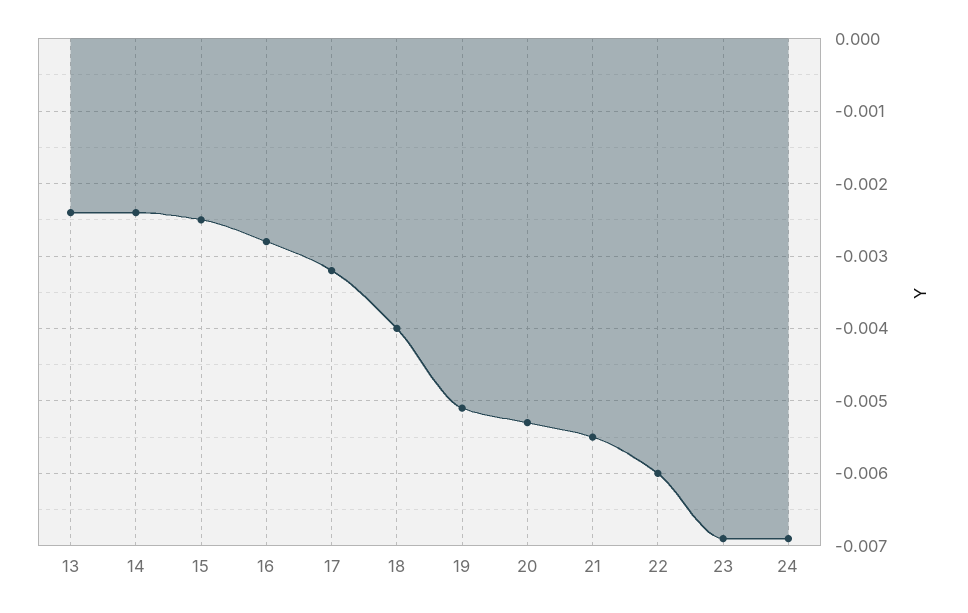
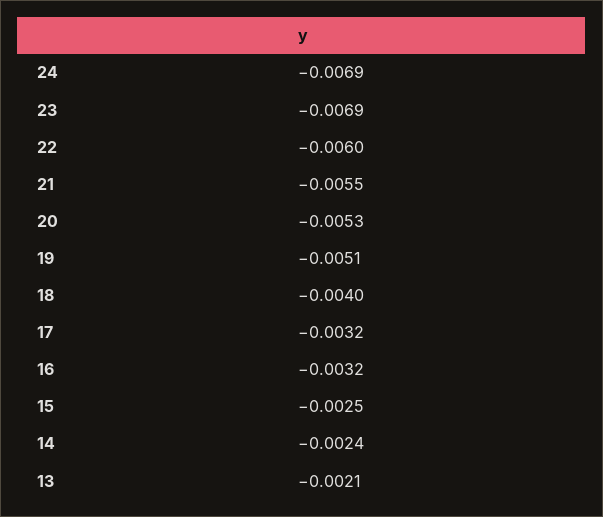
  {
-   "13": -0.0024,
+   "13": -0.0021,
    "14": -0.0024,
    "15": -0.0025,
-   "16": -0.0028,
+   "16": -0.0032,
    "17": -0.0032,
    "18": -0.004,
    "19": -0.0051,
    "20": -0.0053,
    "21": -0.0055,
    "22": -0.006,
    "23": -0.0069,
    "24": -0.0069
  }

